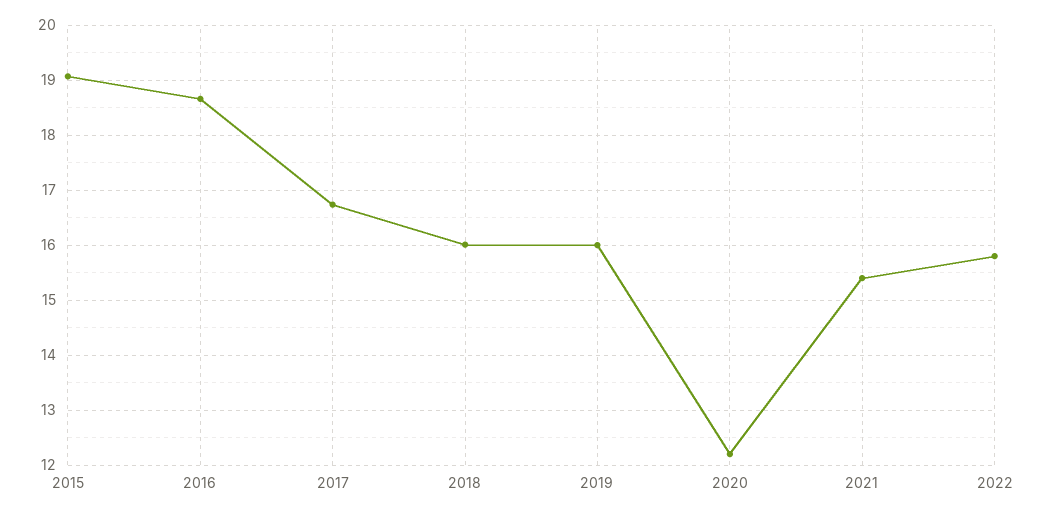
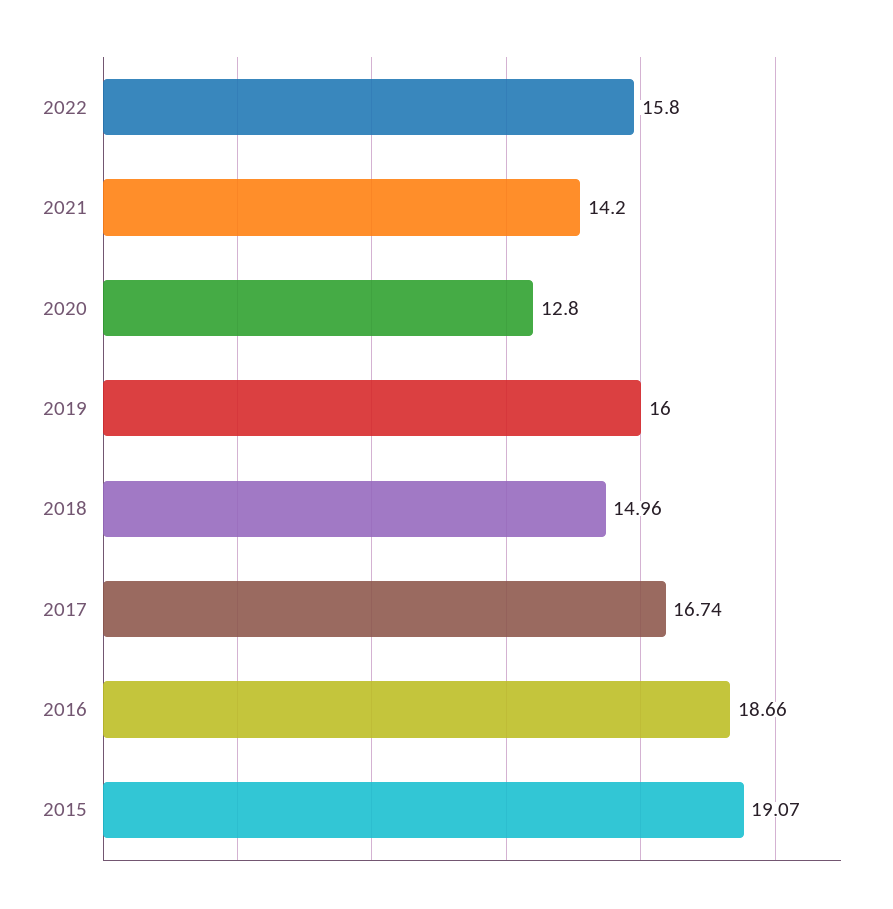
  {
    "2015": 19.07,
    "2016": 18.66,
    "2017": 16.74,
-   "2018": 16,
+   "2018": 14.96,
    "2019": 16,
-   "2020": 12.2,
+   "2020": 12.8,
-   "2021": 15.4,
+   "2021": 14.2,
    "2022": 15.8
  }

